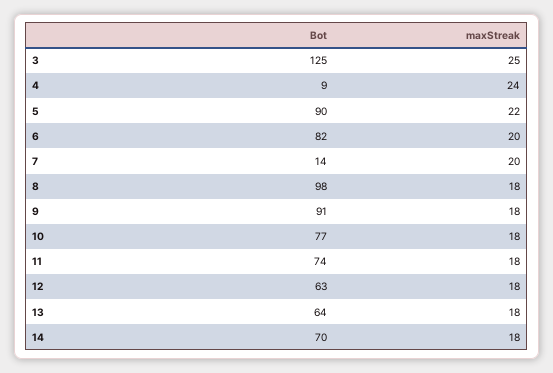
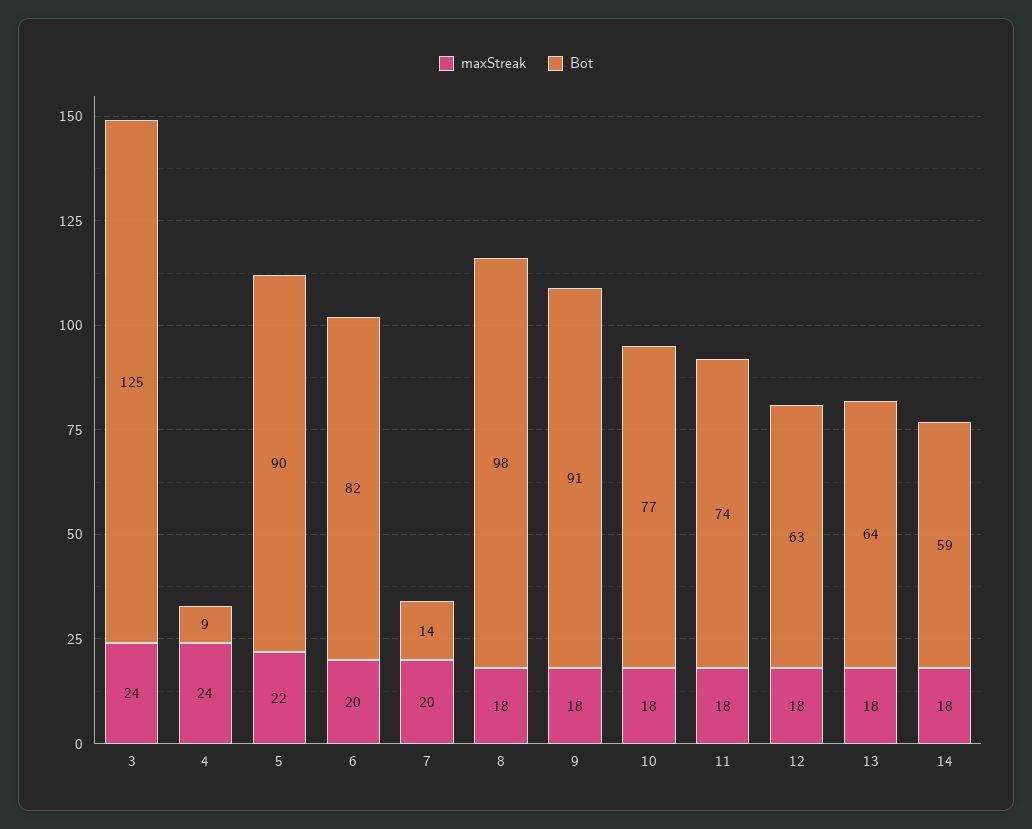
  {
    "Bot": {
      "3": 125,
      "4": 9,
      "5": 90,
      "6": 82,
      "7": 14,
      "8": 98,
      "9": 91,
      "10": 77,
      "11": 74,
      "12": 63,
      "13": 64,
-     "14": 70
+     "14": 59
    },
    "maxStreak": {
-     "3": 25,
+     "3": 24,
      "4": 24,
      "5": 22,
      "6": 20,
      "7": 20,
      "8": 18,
      "9": 18,
      "10": 18,
      "11": 18,
      "12": 18,
      "13": 18,
      "14": 18
    }
  }

